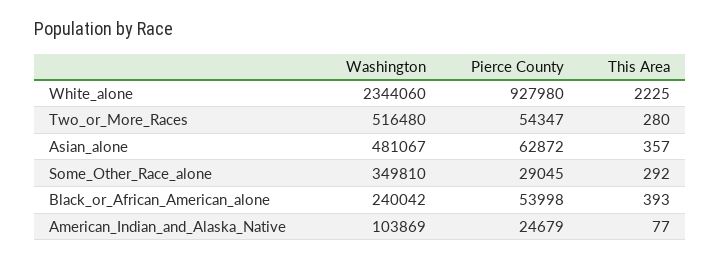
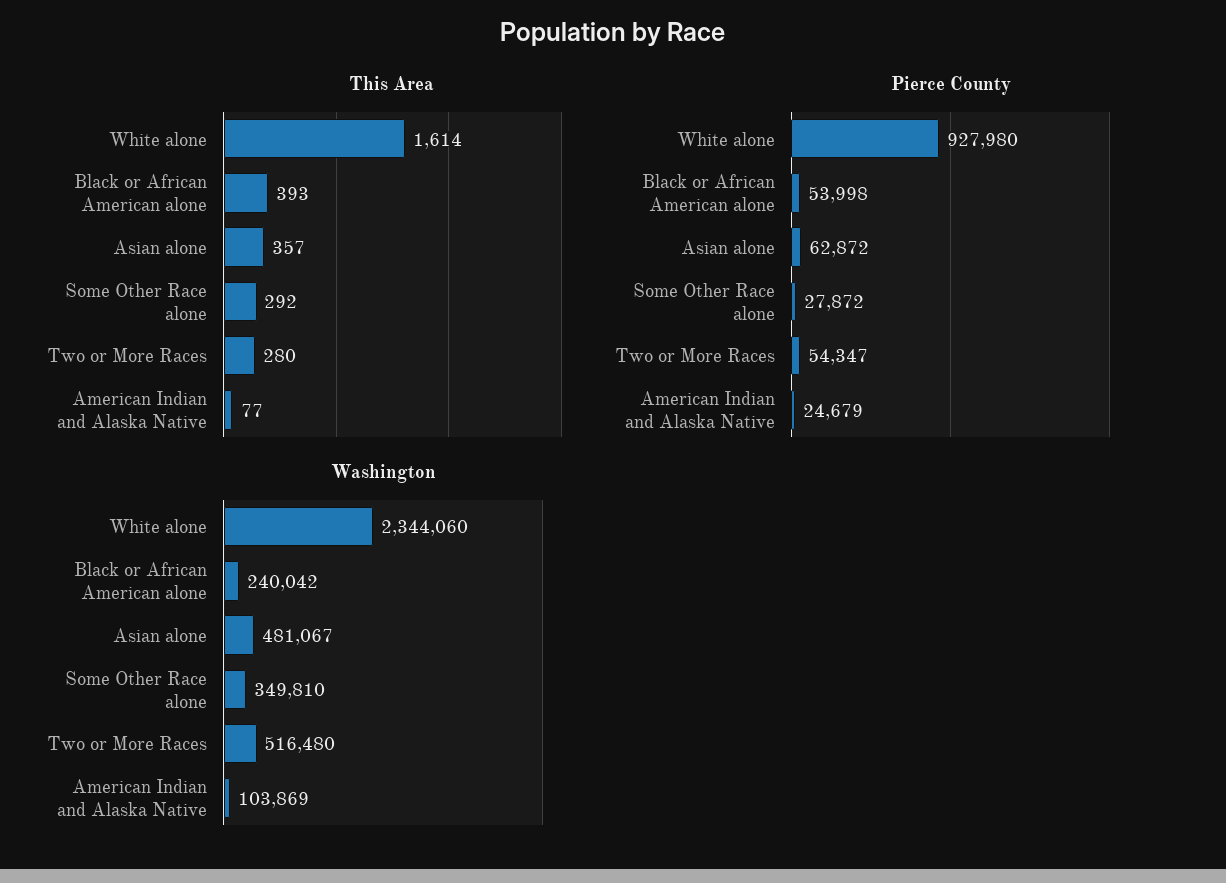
  {
    "Washington": {
      "White_alone": 2344060,
      "Two_or_More_Races": 516480,
      "Asian_alone": 481067,
      "Some_Other_Race_alone": 349810,
      "Black_or_African_American_alone": 240042,
      "American_Indian_and_Alaska_Native": 103869
    },
    "Pierce County": {
      "White_alone": 927980,
      "Two_or_More_Races": 54347,
      "Asian_alone": 62872,
-     "Some_Other_Race_alone": 29045,
+     "Some_Other_Race_alone": 27872,
      "Black_or_African_American_alone": 53998,
      "American_Indian_and_Alaska_Native": 24679
    },
    "This Area": {
-     "White_alone": 2225,
+     "White_alone": 1614,
      "Two_or_More_Races": 280,
      "Asian_alone": 357,
      "Some_Other_Race_alone": 292,
      "Black_or_African_American_alone": 393,
      "American_Indian_and_Alaska_Native": 77
    }
  }

